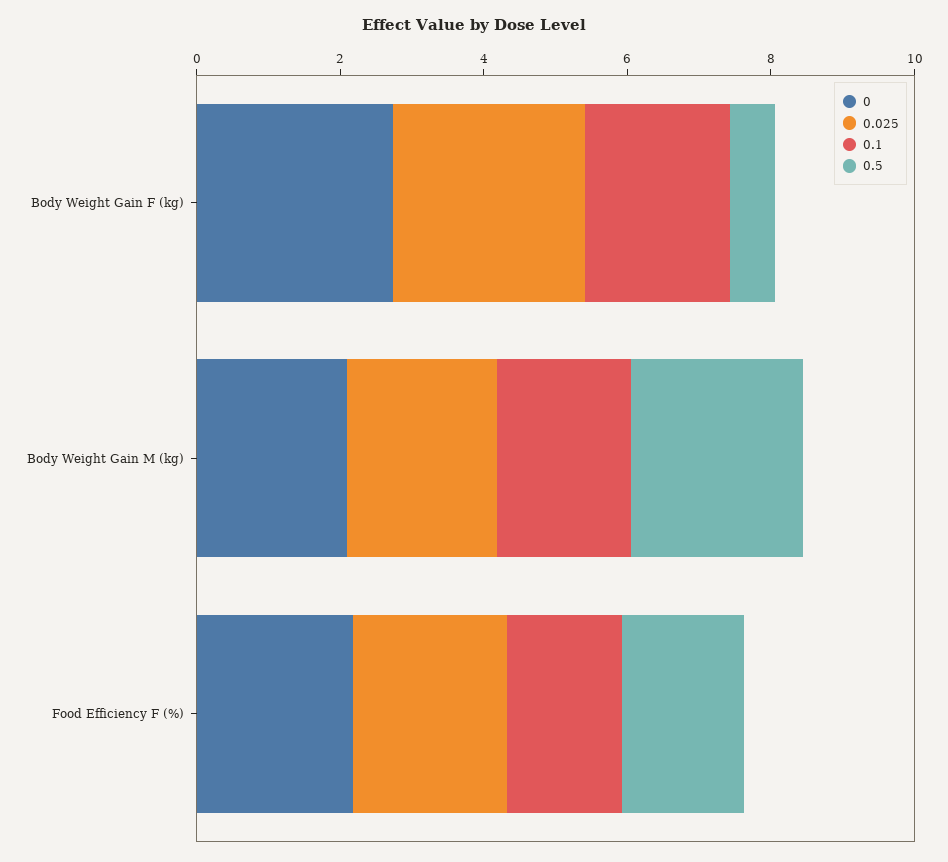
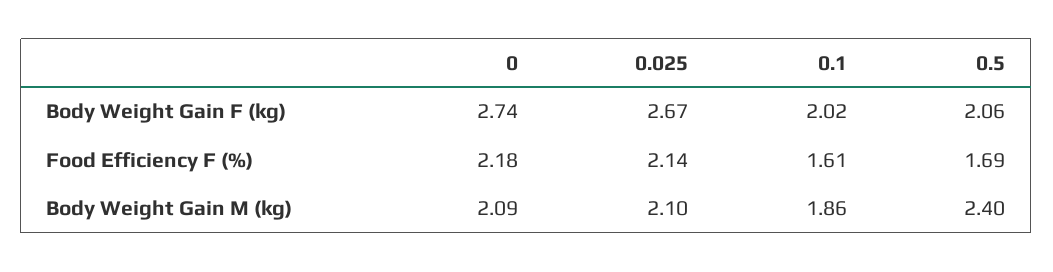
  {
    "0": {
      "Body Weight Gain F (kg)": 2.74,
      "Body Weight Gain M (kg)": 2.09,
      "Food Efficiency F (%)": 2.18
    },
    "0.025": {
      "Body Weight Gain F (kg)": 2.67,
      "Body Weight Gain M (kg)": 2.1,
      "Food Efficiency F (%)": 2.14
    },
    "0.1": {
      "Body Weight Gain F (kg)": 2.02,
      "Body Weight Gain M (kg)": 1.86,
      "Food Efficiency F (%)": 1.61
    },
    "0.5": {
-     "Body Weight Gain F (kg)": 0.5,
+     "Body Weight Gain F (kg)": 2.06,
      "Body Weight Gain M (kg)": 2.4,
      "Food Efficiency F (%)": 1.69
    }
  }

